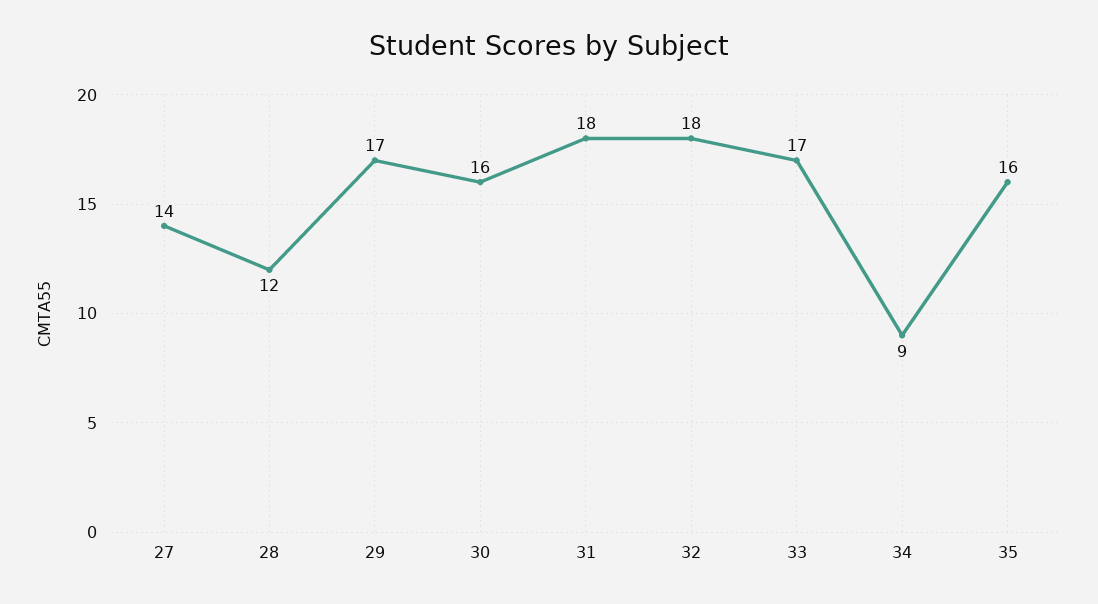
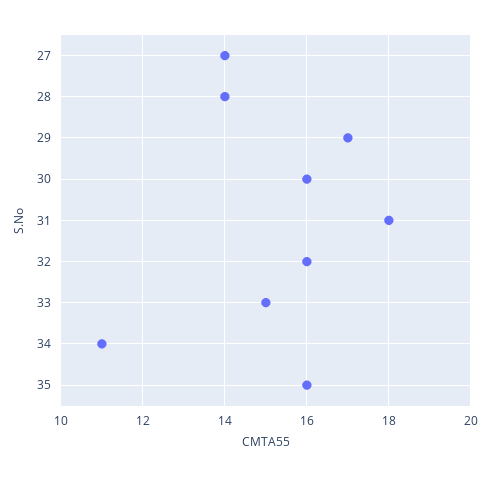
  {
    "27": 14,
-   "28": 12,
+   "28": 14,
    "29": 17,
    "30": 16,
    "31": 18,
-   "32": 18,
+   "32": 16,
-   "33": 17,
+   "33": 15,
-   "34": 9,
+   "34": 11,
    "35": 16
  }

